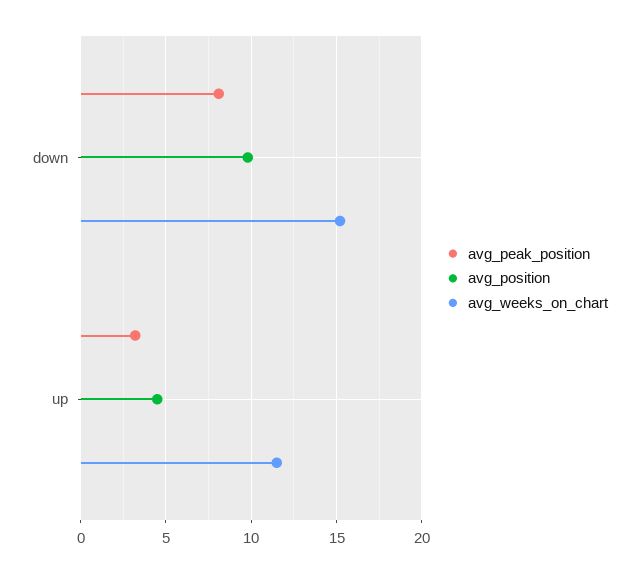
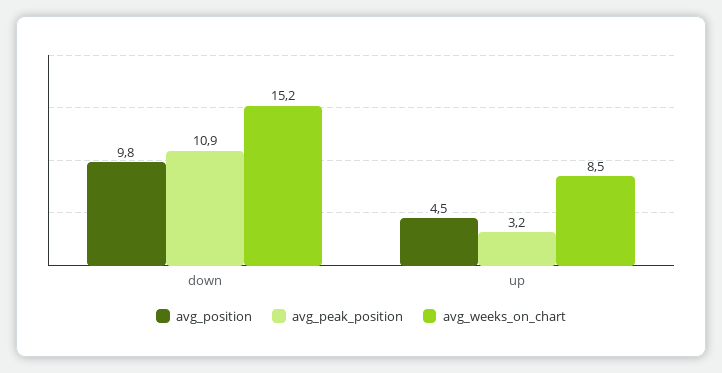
  {
    "avg_peak_position": {
-     "down": 8,
+     "down": 10.9,
      "up": 3.2
    },
    "avg_position": {
      "down": 9.8,
      "up": 4.5
    },
    "avg_weeks_on_chart": {
      "down": 15.2,
-     "up": 11.5
+     "up": 8.5
    }
  }

